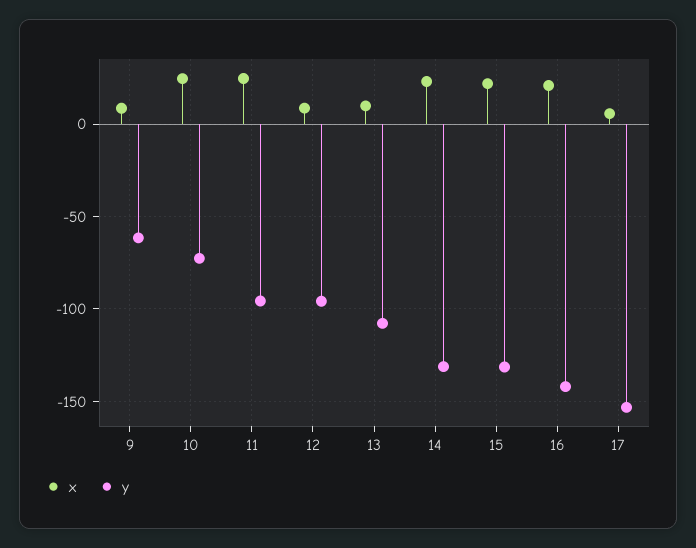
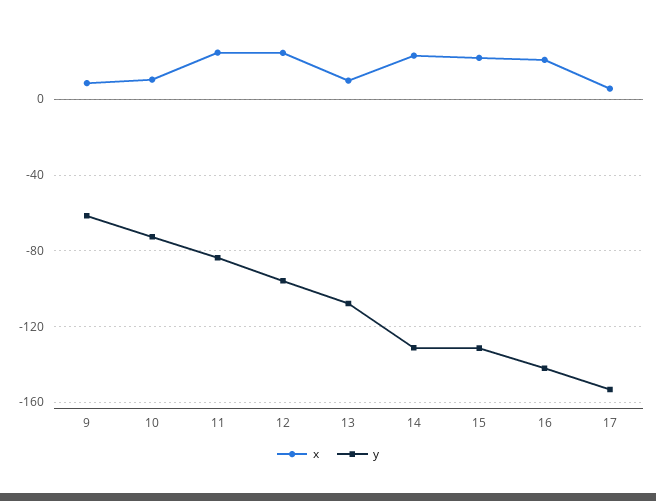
  {
    "x": {
      "9": 10,
-     "10": 25,
+     "10": 10,
      "11": 25,
-     "12": 10,
+     "12": 25,
      "13": 10,
      "14": 25,
      "15": 20,
      "16": 20,
      "17": 5
    },
    "y": {
      "9": -60,
      "10": -75,
-     "11": -95,
+     "11": -85,
      "12": -95,
      "13": -110,
      "14": -130,
      "15": -130,
      "16": -140,
      "17": -155
    }
  }

